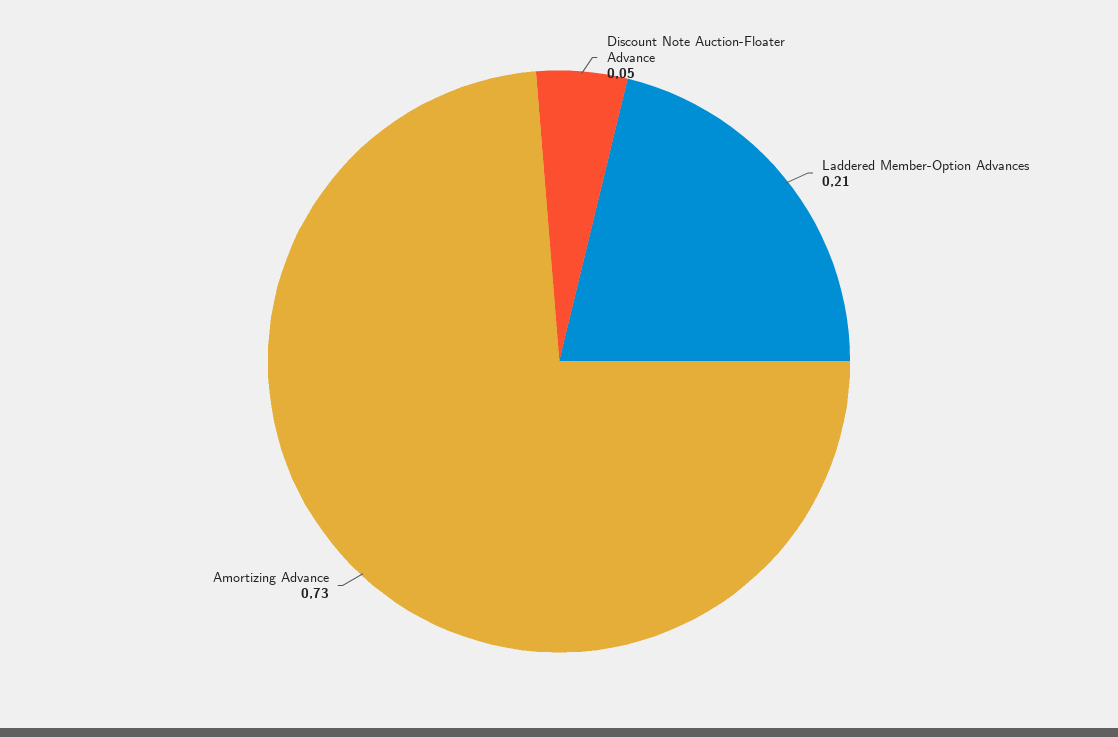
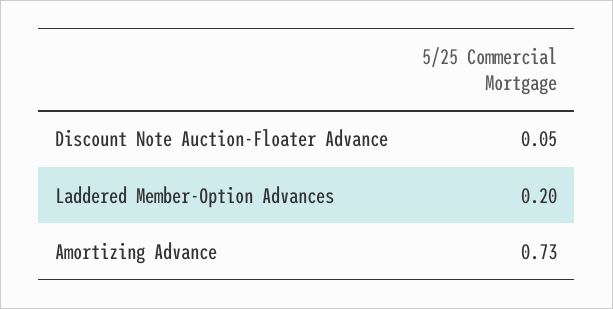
  {
    "Discount Note Auction-Floater Advance": 0.05,
-   "Laddered Member-Option Advances": 0.21,
+   "Laddered Member-Option Advances": 0.2,
    "Amortizing Advance": 0.73
  }

